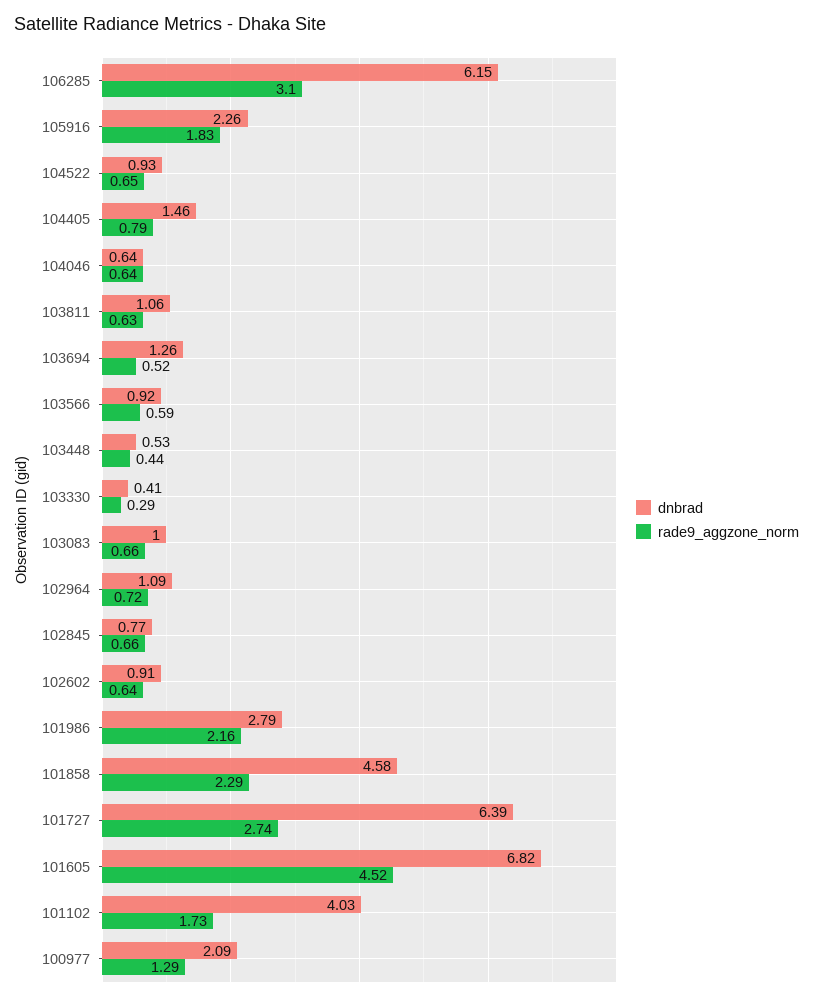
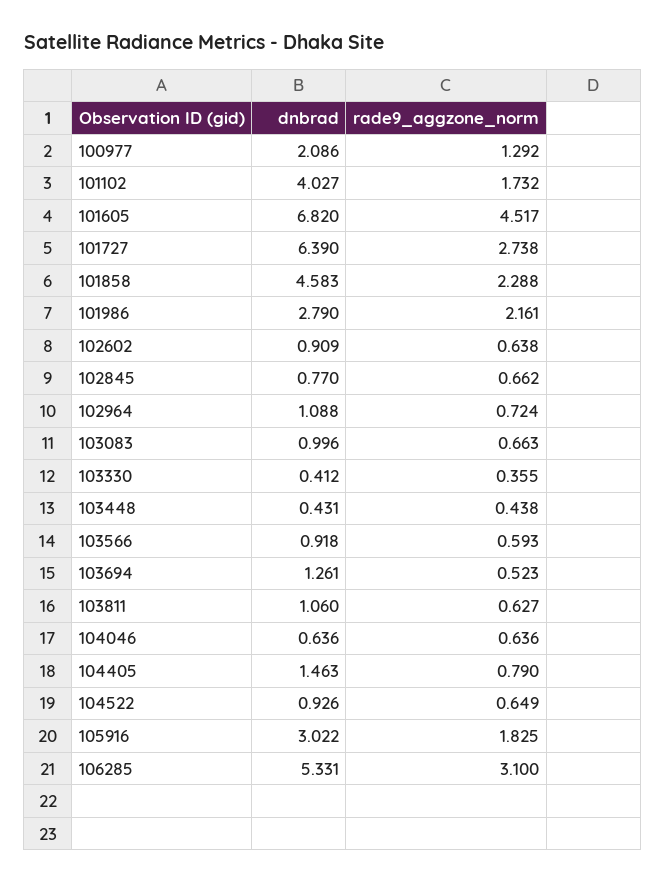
  {
    "dnbrad": {
-     "106285": 6.15,
+     "106285": 5.331,
-     "105916": 2.26,
+     "105916": 3.022,
      "104522": 0.926,
      "104405": 1.463,
      "104046": 0.636,
      "103811": 1.06,
      "103694": 1.261,
      "103566": 0.918,
-     "103448": 0.53,
+     "103448": 0.431,
      "103330": 0.412,
      "103083": 0.996,
      "102964": 1.088,
      "102845": 0.77,
      "102602": 0.909,
      "101986": 2.79,
      "101858": 4.583,
      "101727": 6.39,
      "101605": 6.82,
      "101102": 4.027,
      "100977": 2.086
    },
    "rade9_aggzone_norm": {
      "106285": 3.1,
      "105916": 1.825,
      "104522": 0.649,
      "104405": 0.79,
      "104046": 0.636,
      "103811": 0.627,
      "103694": 0.523,
      "103566": 0.593,
      "103448": 0.438,
-     "103330": 0.29,
+     "103330": 0.355,
      "103083": 0.663,
      "102964": 0.724,
      "102845": 0.662,
      "102602": 0.638,
      "101986": 2.161,
      "101858": 2.288,
      "101727": 2.738,
      "101605": 4.517,
      "101102": 1.732,
      "100977": 1.292
    }
  }

